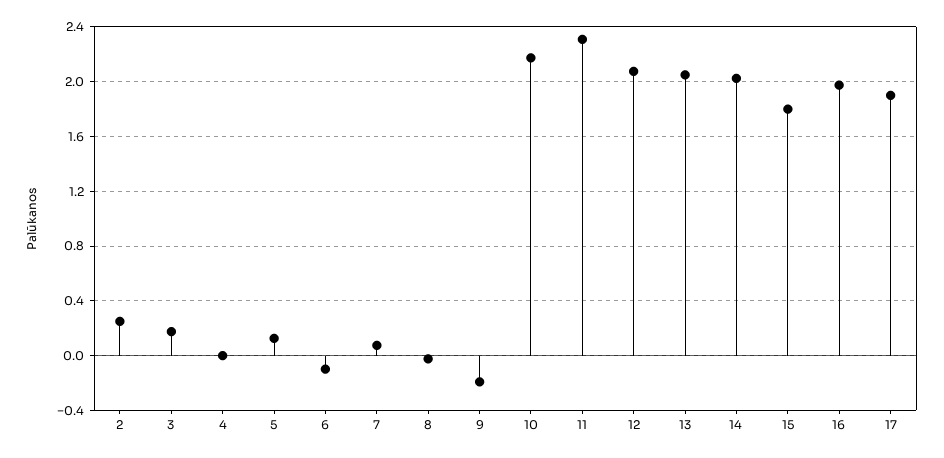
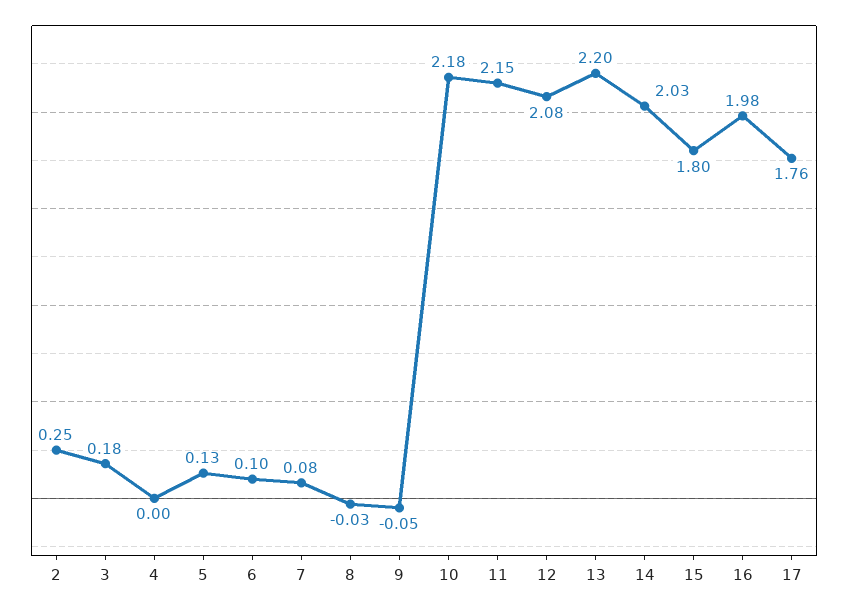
  {
    "2": 0.25,
    "3": 0.18,
    "4": 0,
    "5": 0.13,
-   "6": -0.1,
+   "6": 0.1,
    "7": 0.08,
    "8": -0.03,
-   "9": -0.2,
+   "9": -0.05,
    "10": 2.18,
-   "11": 2.3,
+   "11": 2.15,
    "12": 2.08,
-   "13": 2.05,
+   "13": 2.2,
    "14": 2.03,
    "15": 1.8,
    "16": 1.98,
-   "17": 1.9
+   "17": 1.76
  }

